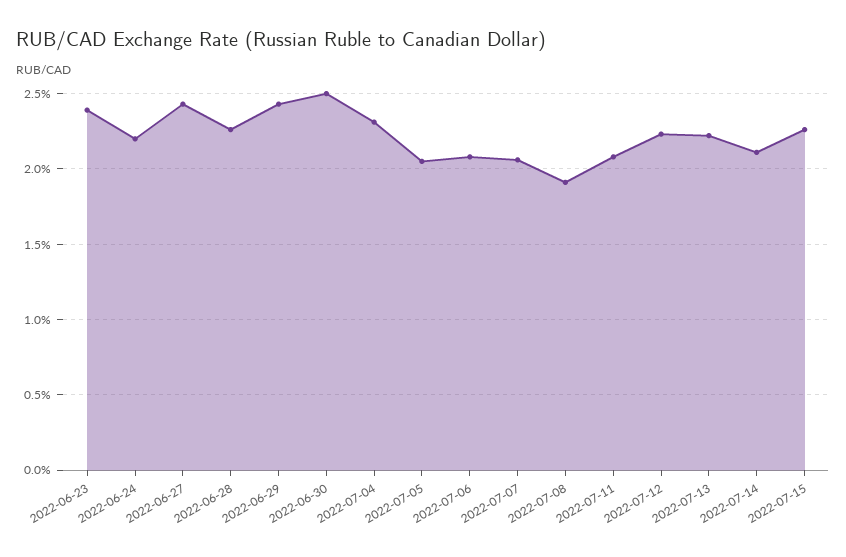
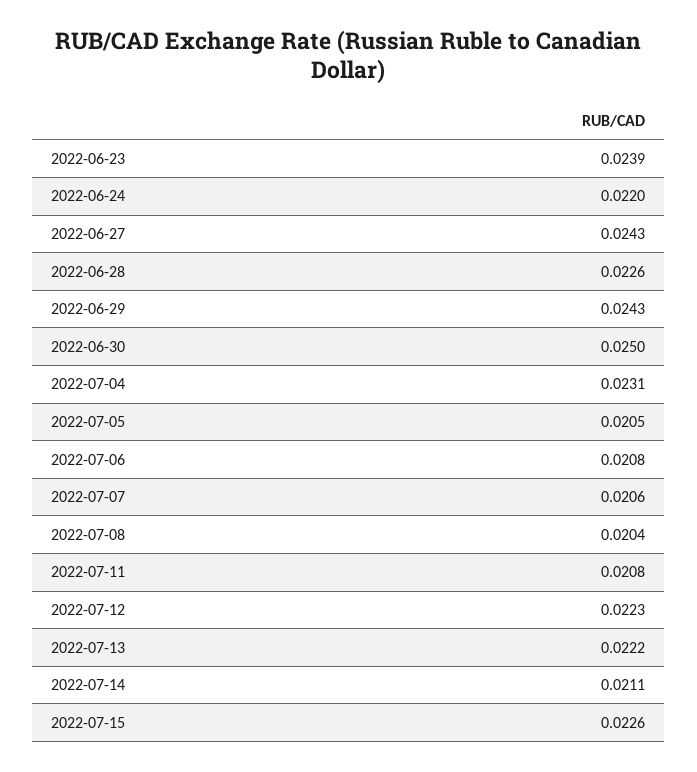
  {
    "2022-06-23": 0.0239,
    "2022-06-24": 0.022,
    "2022-06-27": 0.0243,
    "2022-06-28": 0.0226,
    "2022-06-29": 0.0243,
    "2022-06-30": 0.025,
    "2022-07-04": 0.0231,
    "2022-07-05": 0.0205,
    "2022-07-06": 0.0208,
    "2022-07-07": 0.0206,
-   "2022-07-08": 0.019,
+   "2022-07-08": 0.0204,
    "2022-07-11": 0.0208,
    "2022-07-12": 0.0223,
    "2022-07-13": 0.0222,
    "2022-07-14": 0.0211,
    "2022-07-15": 0.0226
  }

